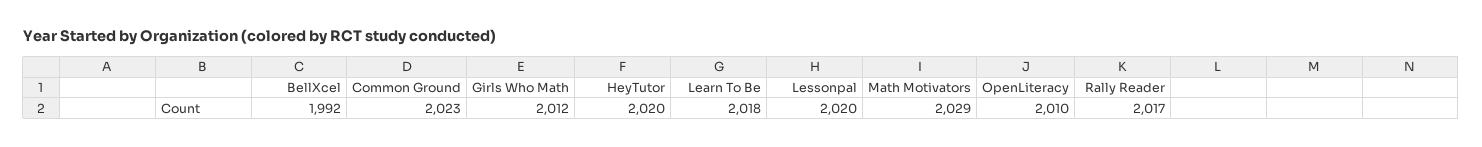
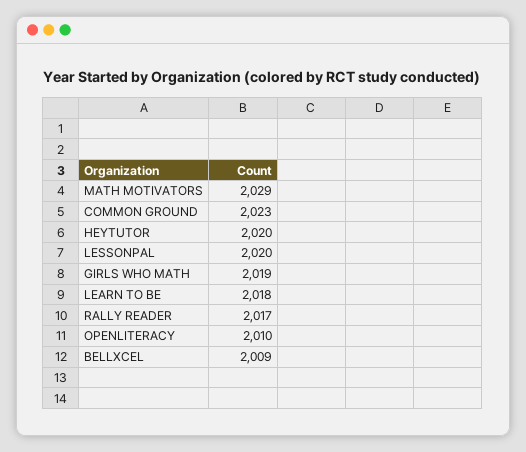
  {
-   "BellXcel": 1992,
+   "BellXcel": 2009,
    "Common Ground": 2023,
-   "Girls Who Math": 2012,
+   "Girls Who Math": 2019,
    "HeyTutor": 2020,
    "Learn To Be": 2018,
    "Lessonpal": 2020,
    "Math Motivators": 2029,
    "OpenLiteracy": 2010,
    "Rally Reader": 2017
  }

